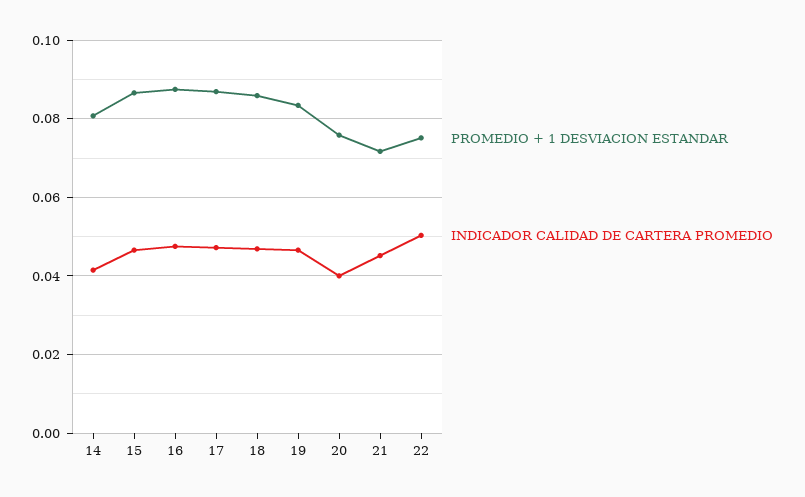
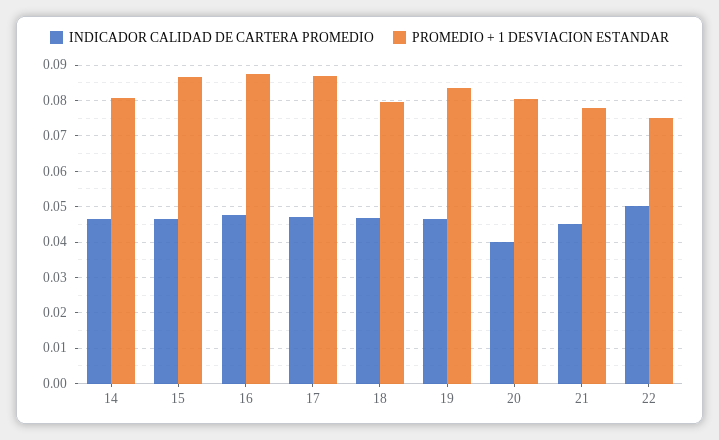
  {
    "PROMEDIO + 1 DESVIACION ESTANDAR": {
      "14": 0.08,
      "15": 0.086,
      "16": 0.088,
      "17": 0.086,
-     "18": 0.086,
+     "18": 0.08,
      "19": 0.084,
-     "20": 0.076,
+     "20": 0.08,
-     "21": 0.072,
+     "21": 0.078,
      "22": 0.076
    },
    "INDICADOR CALIDAD DE CARTERA PROMEDIO": {
-     "14": 0.042,
+     "14": 0.046,
      "15": 0.046,
      "16": 0.048,
      "17": 0.048,
      "18": 0.046,
      "19": 0.046,
      "20": 0.04,
      "21": 0.046,
      "22": 0.05
    }
  }

